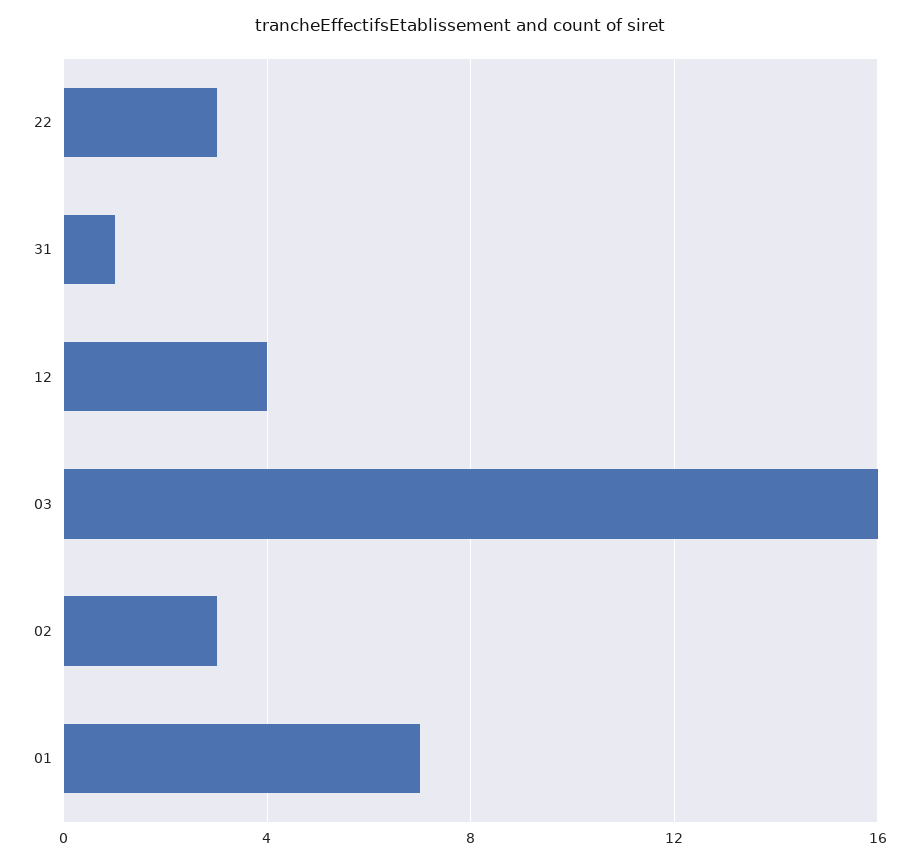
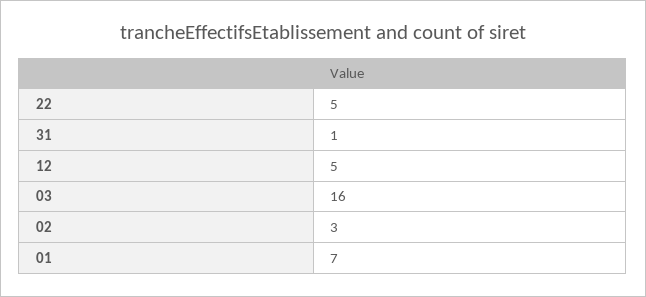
  {
-   "22": 3,
+   "22": 5,
    "31": 1,
-   "12": 4,
+   "12": 5,
    "03": 16,
    "02": 3,
    "01": 7
  }

